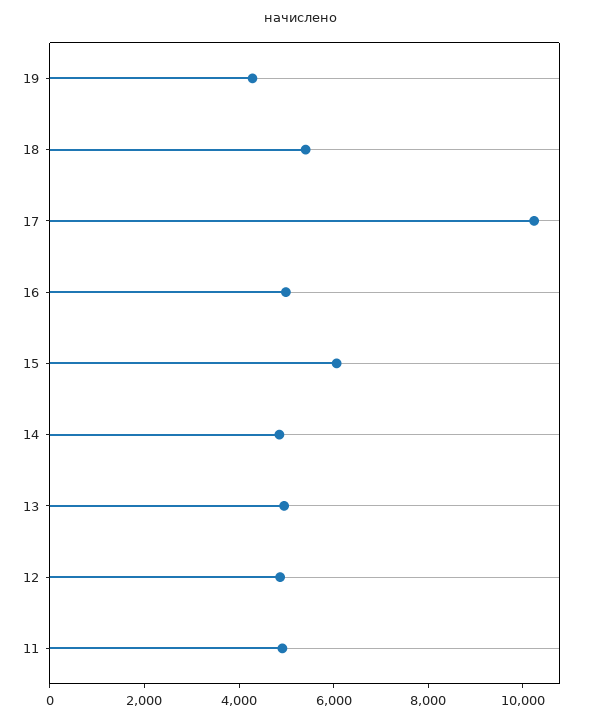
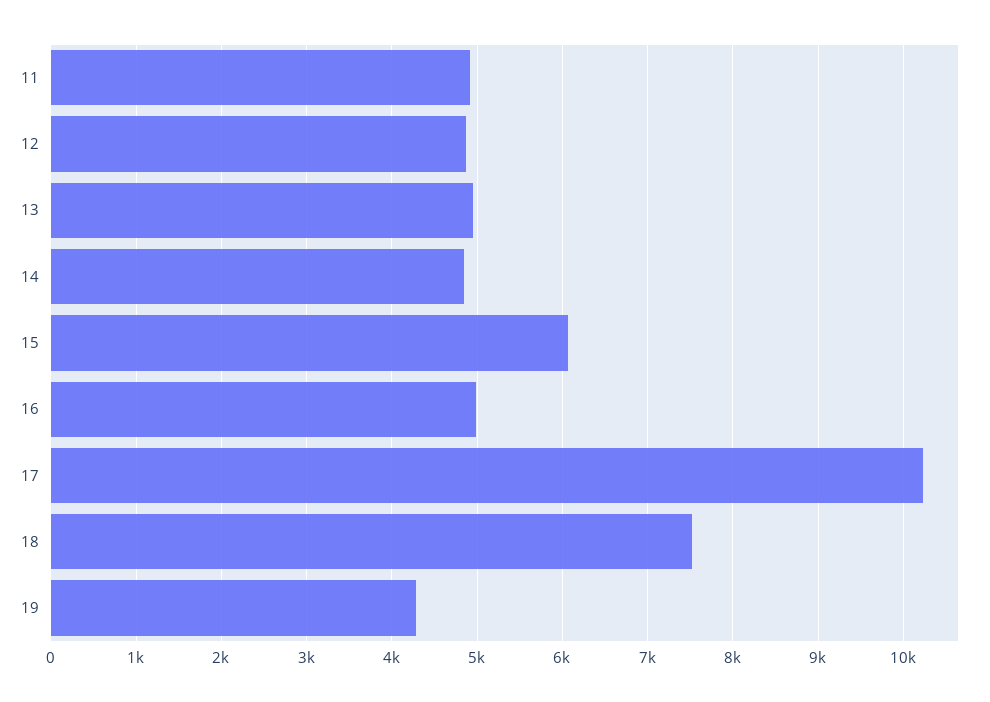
  {
    "19": 4300,
-   "18": 5500,
+   "18": 7500,
    "17": 10200,
    "16": 5000,
    "15": 6100,
    "14": 4900,
    "13": 5000,
    "12": 4900,
    "11": 4900
  }

